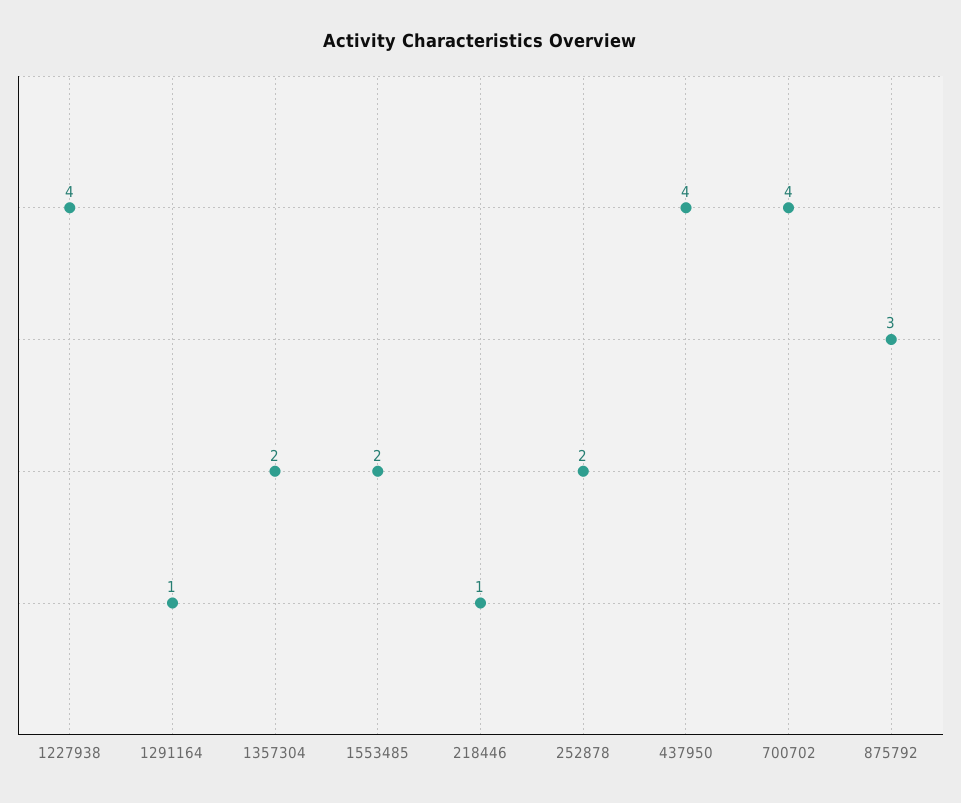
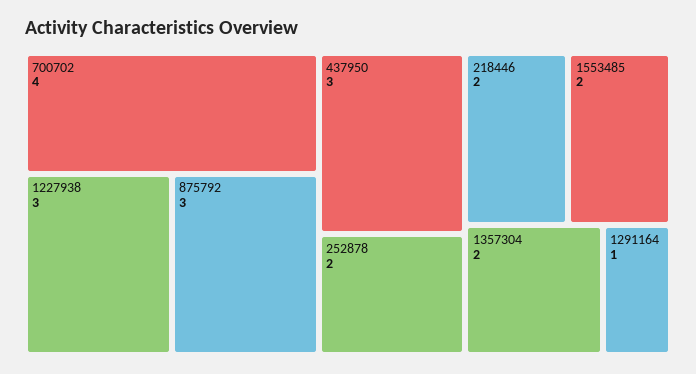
  {
-   "1227938": 4,
+   "1227938": 3,
    "1291164": 1,
    "1357304": 2,
    "1553485": 2,
-   "218446": 1,
+   "218446": 2,
    "252878": 2,
-   "437950": 4,
+   "437950": 3,
    "700702": 4,
    "875792": 3
  }

